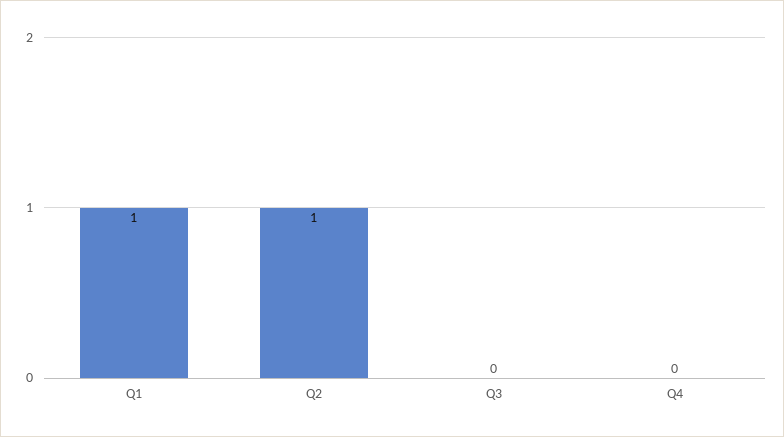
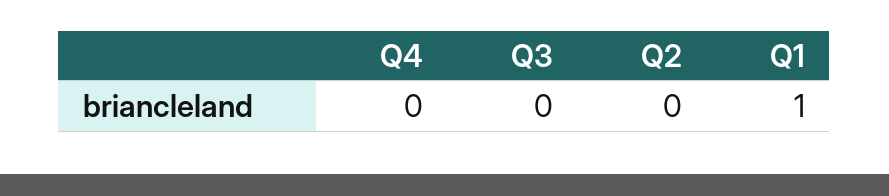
  {
    "Q1": 1,
-   "Q2": 1,
+   "Q2": 0,
    "Q3": 0,
    "Q4": 0
  }

